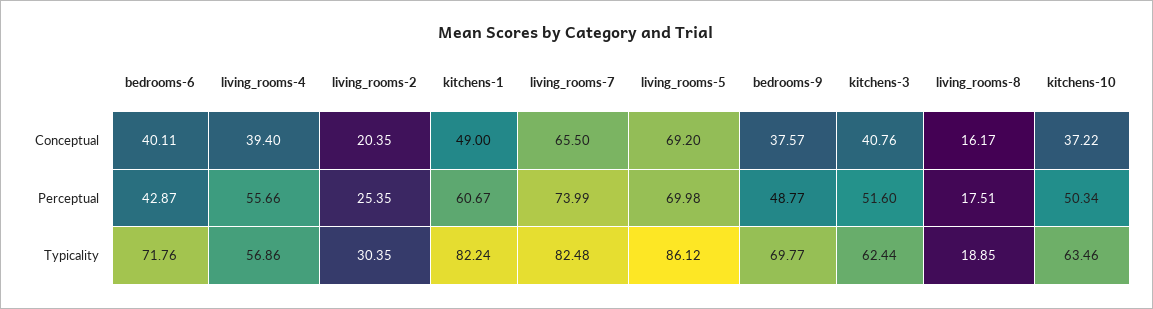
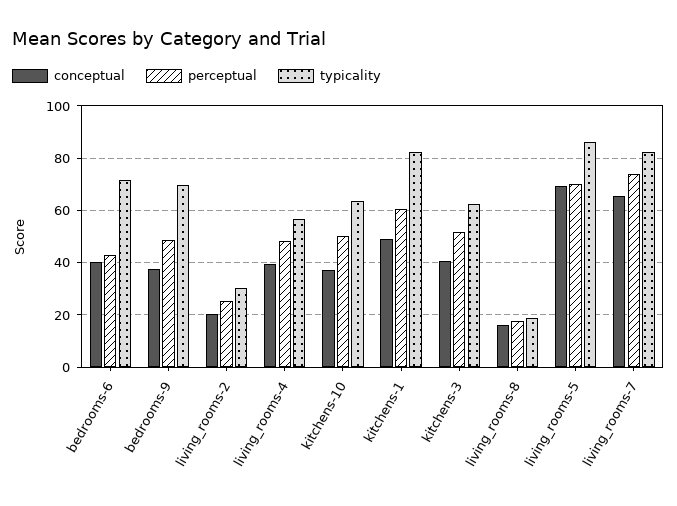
  {
    "Conceptual": {
      "bedrooms-6": 40.11,
      "living_rooms-4": 39.4,
      "living_rooms-2": 20.35,
      "kitchens-1": 49,
      "living_rooms-7": 65.5,
      "living_rooms-5": 69.2,
      "bedrooms-9": 37.57,
      "kitchens-3": 40.76,
      "living_rooms-8": 16.17,
      "kitchens-10": 37.22
    },
    "Perceptual": {
      "bedrooms-6": 42.87,
-     "living_rooms-4": 55.66,
+     "living_rooms-4": 47.5,
      "living_rooms-2": 25.35,
      "kitchens-1": 60.67,
      "living_rooms-7": 73.99,
      "living_rooms-5": 69.98,
      "bedrooms-9": 48.77,
      "kitchens-3": 51.6,
      "living_rooms-8": 17.51,
      "kitchens-10": 50.34
    },
    "Typicality": {
      "bedrooms-6": 71.76,
      "living_rooms-4": 56.86,
      "living_rooms-2": 30.35,
      "kitchens-1": 82.24,
      "living_rooms-7": 82.48,
      "living_rooms-5": 86.12,
      "bedrooms-9": 69.77,
      "kitchens-3": 62.44,
      "living_rooms-8": 18.85,
      "kitchens-10": 63.46
    }
  }

